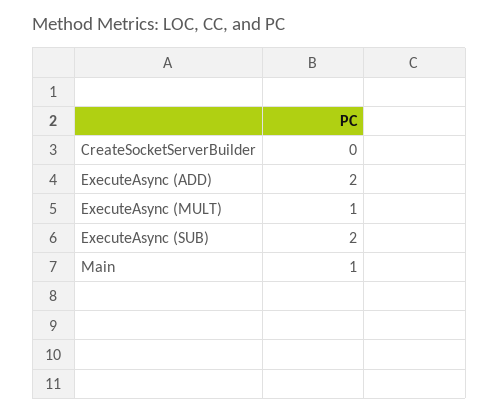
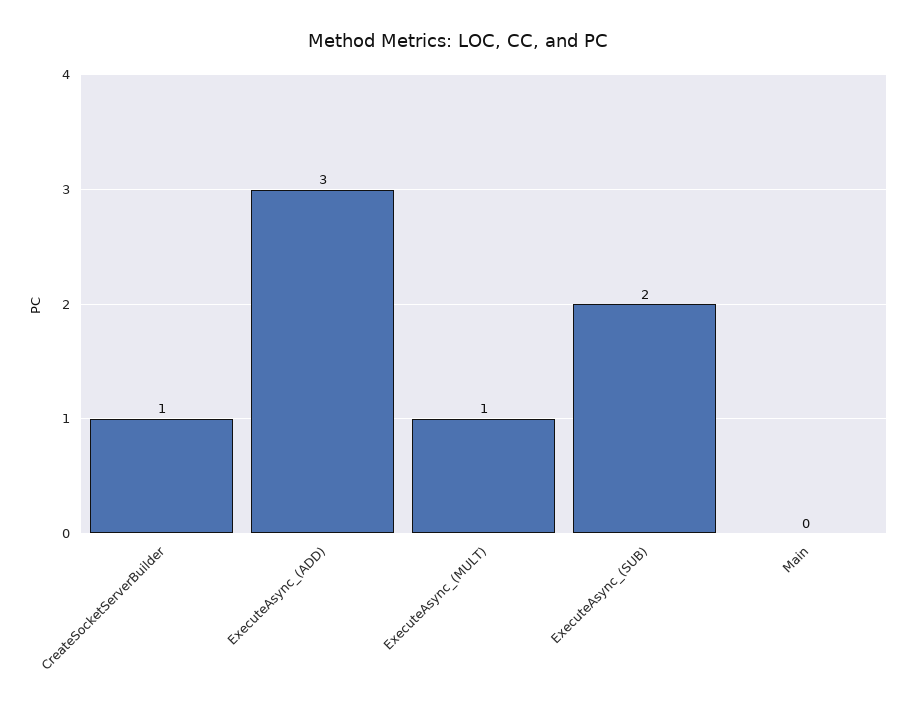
  {
-   "CreateSocketServerBuilder": 0,
+   "CreateSocketServerBuilder": 1,
-   "ExecuteAsync (ADD)": 2,
+   "ExecuteAsync (ADD)": 3,
    "ExecuteAsync (MULT)": 1,
    "ExecuteAsync (SUB)": 2,
-   "Main": 1
+   "Main": 0
  }

